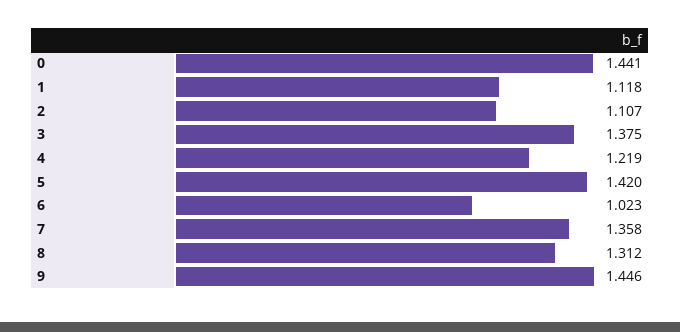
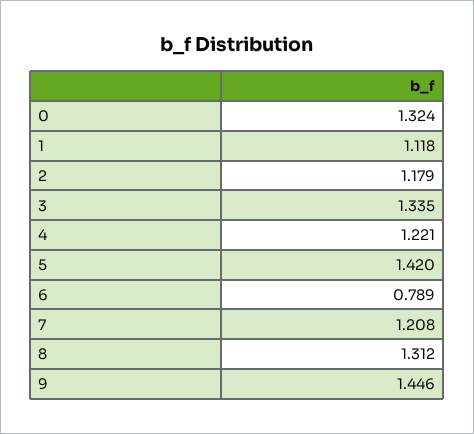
  {
-   "0": 1.441,
+   "0": 1.324,
    "1": 1.118,
-   "2": 1.107,
+   "2": 1.179,
-   "3": 1.375,
+   "3": 1.335,
-   "4": 1.219,
+   "4": 1.221,
    "5": 1.42,
-   "6": 1.023,
+   "6": 0.789,
-   "7": 1.358,
+   "7": 1.208,
    "8": 1.312,
    "9": 1.446
  }

